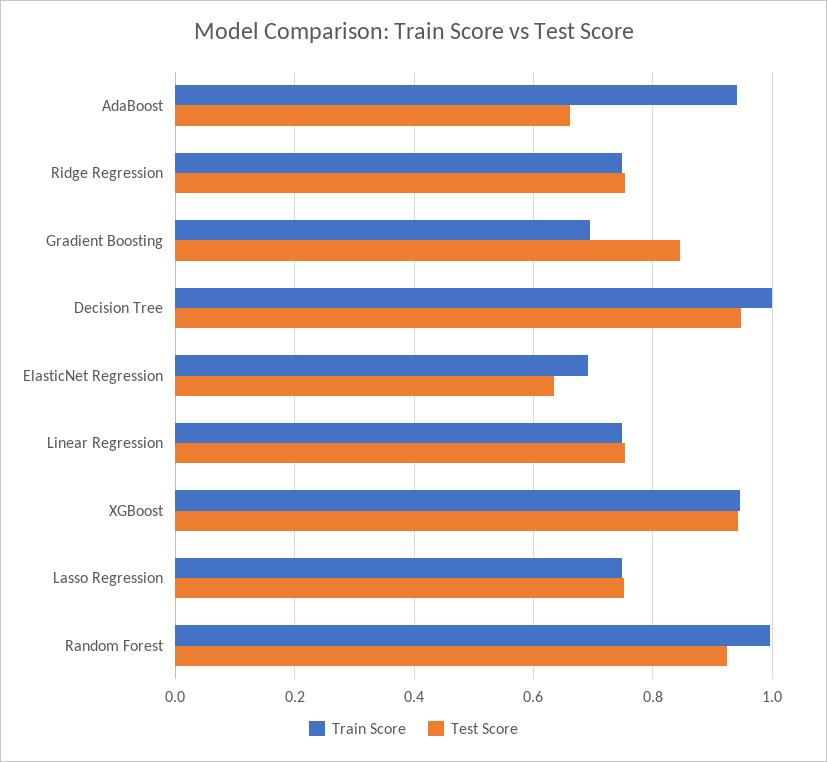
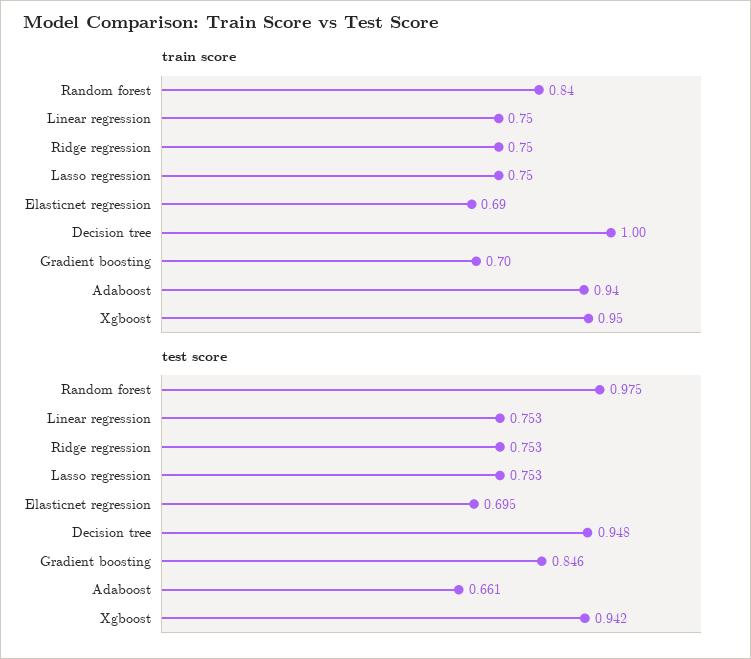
  {
    "Train Score": {
      "AdaBoost": 0.94,
      "Ridge Regression": 0.75,
      "Gradient Boosting": 0.7,
      "Decision Tree": 1,
      "ElasticNet Regression": 0.69,
      "Linear Regression": 0.75,
      "XGBoost": 0.95,
      "Lasso Regression": 0.75,
-     "Random Forest": 1
+     "Random Forest": 0.84
    },
    "Test Score": {
      "AdaBoost": 0.661,
      "Ridge Regression": 0.753,
      "Gradient Boosting": 0.846,
      "Decision Tree": 0.948,
-     "ElasticNet Regression": 0.64,
+     "ElasticNet Regression": 0.695,
      "Linear Regression": 0.753,
      "XGBoost": 0.942,
      "Lasso Regression": 0.753,
-     "Random Forest": 0.92
+     "Random Forest": 0.975
    }
  }

